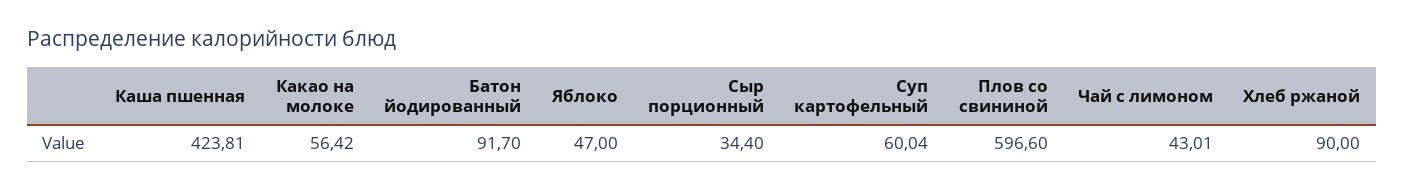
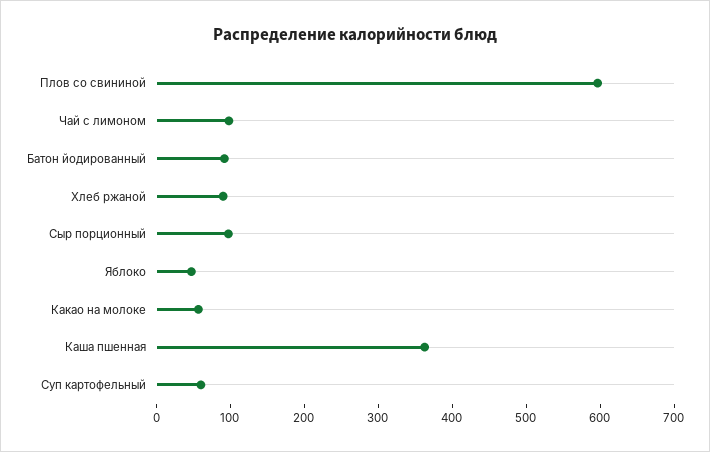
  {
-   "Каша пшенная": 423.81,
+   "Каша пшенная": 360,
    "Какао на молоке": 56.42,
    "Батон йодированный": 91.7,
    "Яблоко": 47,
-   "Сыр порционный": 34.4,
+   "Сыр порционный": 100,
    "Суп картофельный": 60.04,
    "Плов со свининой": 596.6,
-   "Чай с лимоном": 43.01,
+   "Чай с лимоном": 100,
    "Хлеб ржаной": 90
  }

